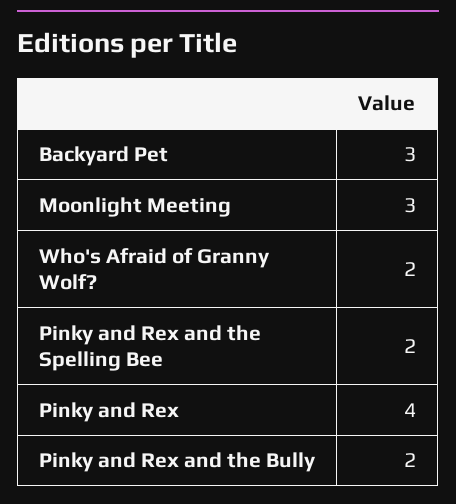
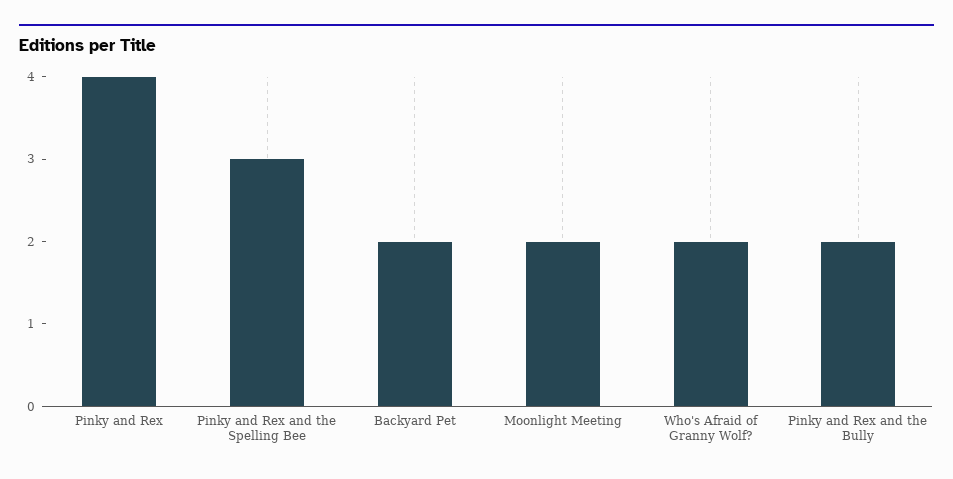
  {
-   "Backyard Pet": 3,
+   "Backyard Pet": 2,
-   "Moonlight Meeting": 3,
+   "Moonlight Meeting": 2,
    "Who's Afraid of Granny Wolf?": 2,
-   "Pinky and Rex and the Spelling Bee": 2,
+   "Pinky and Rex and the Spelling Bee": 3,
    "Pinky and Rex": 4,
    "Pinky and Rex and the Bully": 2
  }

